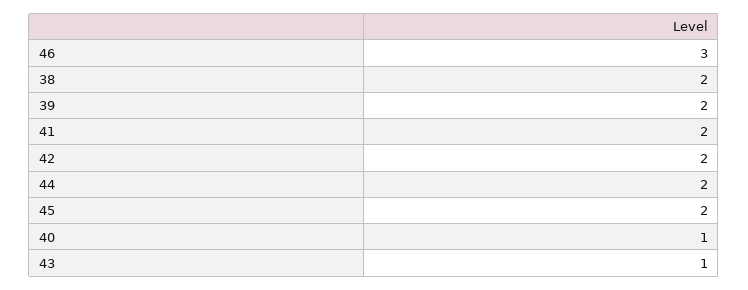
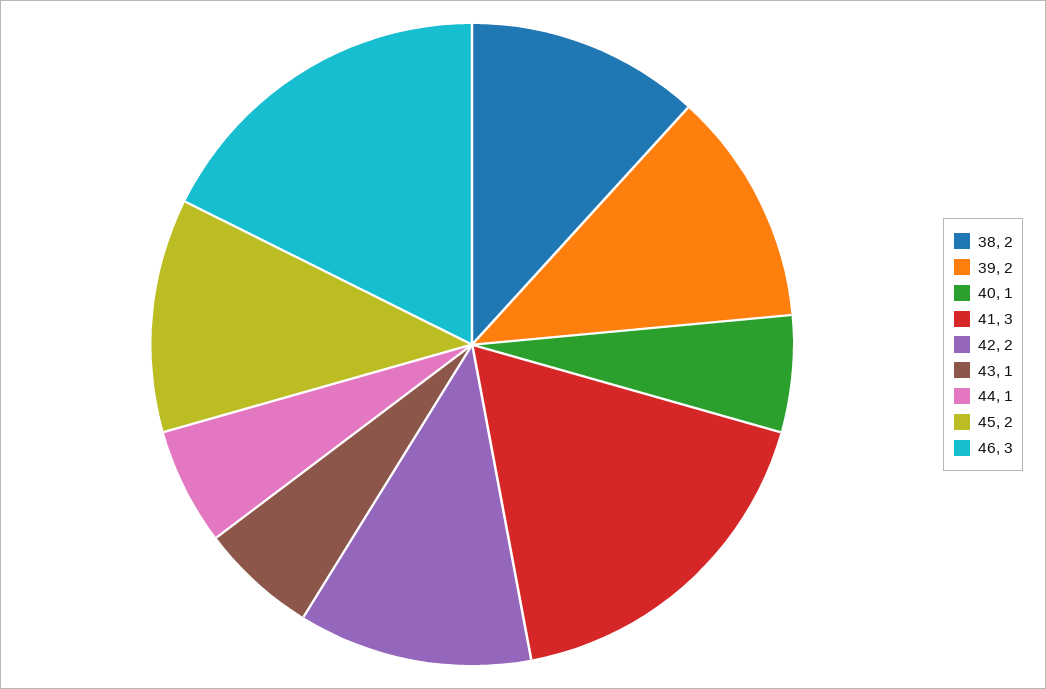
  {
    "46": 3,
    "38": 2,
    "39": 2,
-   "41": 2,
+   "41": 3,
    "42": 2,
-   "44": 2,
+   "44": 1,
    "45": 2,
    "40": 1,
    "43": 1
  }

